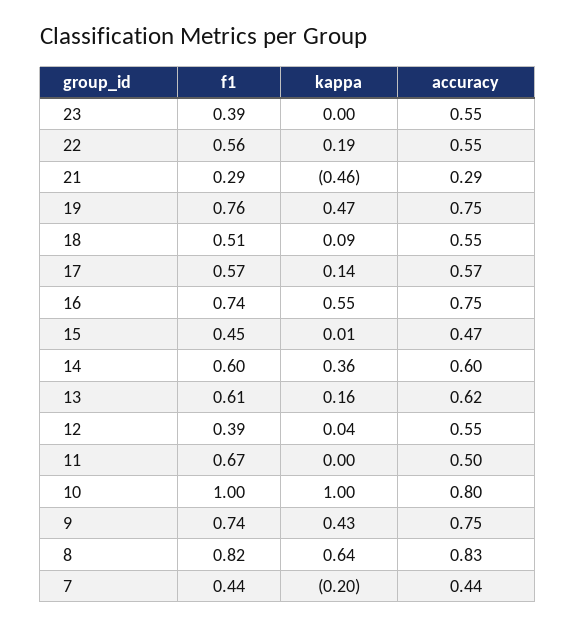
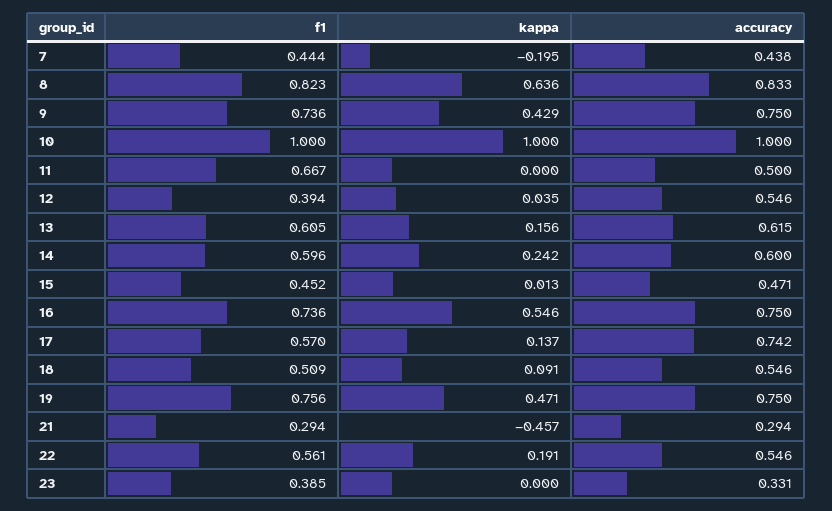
  {
    "f1": {
      "23": 0.385,
      "22": 0.561,
      "21": 0.294,
      "19": 0.756,
      "18": 0.509,
      "17": 0.57,
      "16": 0.736,
      "15": 0.452,
      "14": 0.596,
      "13": 0.605,
      "12": 0.394,
      "11": 0.667,
      "10": 1,
      "9": 0.736,
      "8": 0.823,
      "7": 0.444
    },
    "kappa": {
      "23": 0,
      "22": 0.191,
      "21": -0.457,
      "19": 0.471,
      "18": 0.091,
      "17": 0.137,
      "16": 0.546,
      "15": 0.013,
-     "14": 0.36,
+     "14": 0.242,
      "13": 0.156,
      "12": 0.035,
      "11": 0,
      "10": 1,
      "9": 0.429,
      "8": 0.636,
      "7": -0.195
    },
    "accuracy": {
-     "23": 0.55,
+     "23": 0.331,
      "22": 0.546,
      "21": 0.294,
      "19": 0.75,
      "18": 0.546,
-     "17": 0.57,
+     "17": 0.742,
      "16": 0.75,
      "15": 0.471,
      "14": 0.6,
      "13": 0.615,
      "12": 0.546,
      "11": 0.5,
-     "10": 0.8,
+     "10": 1,
      "9": 0.75,
      "8": 0.833,
      "7": 0.438
    }
  }

